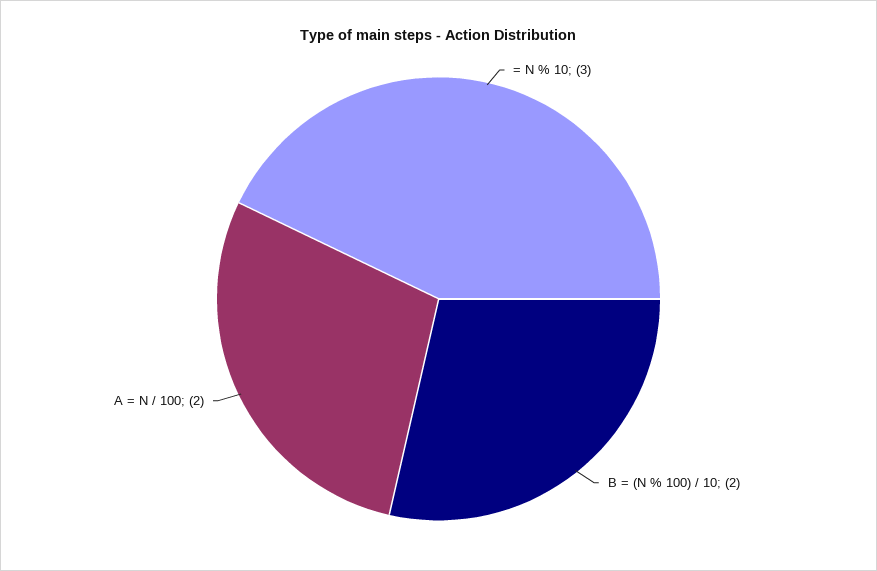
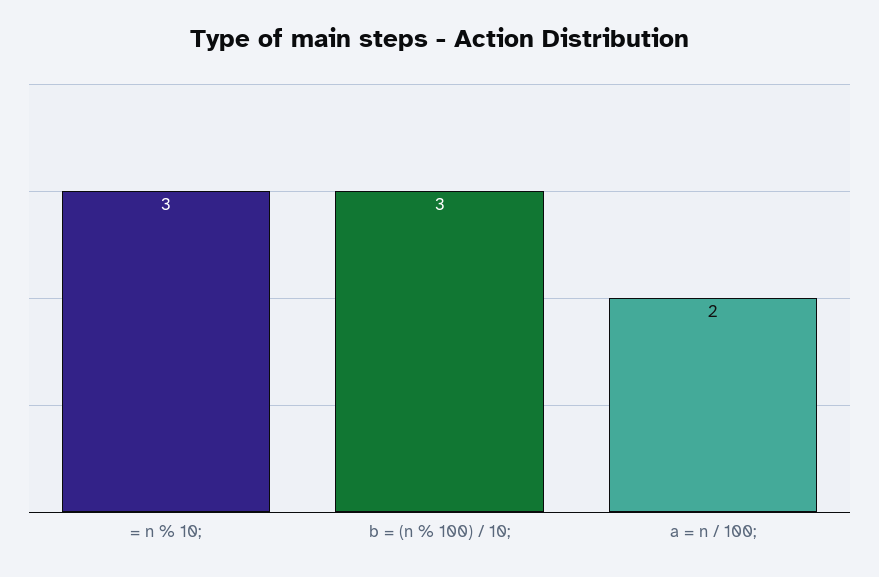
  {
    "= N % 10;": 3,
-   "B = (N % 100) / 10;": 2,
+   "B = (N % 100) / 10;": 3,
    "A = N / 100;": 2
  }

